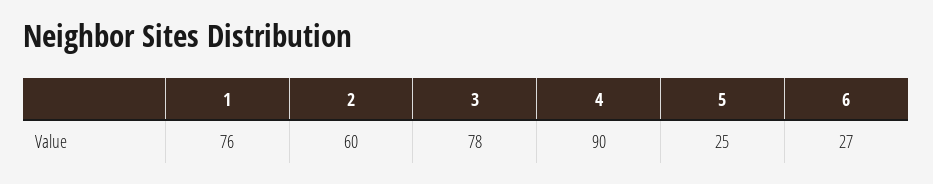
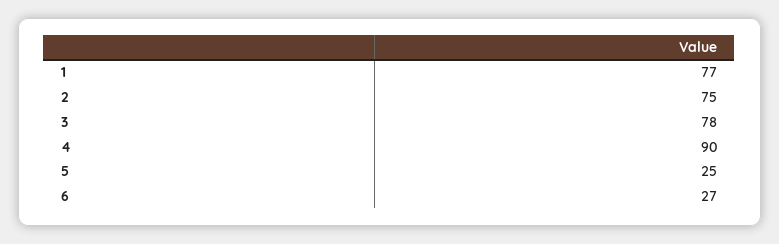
  {
-   "1": 76,
+   "1": 77,
-   "2": 60,
+   "2": 75,
    "3": 78,
    "4": 90,
    "5": 25,
    "6": 27
  }

